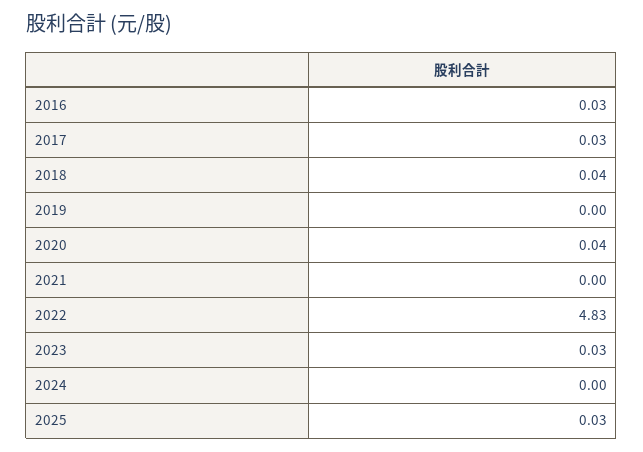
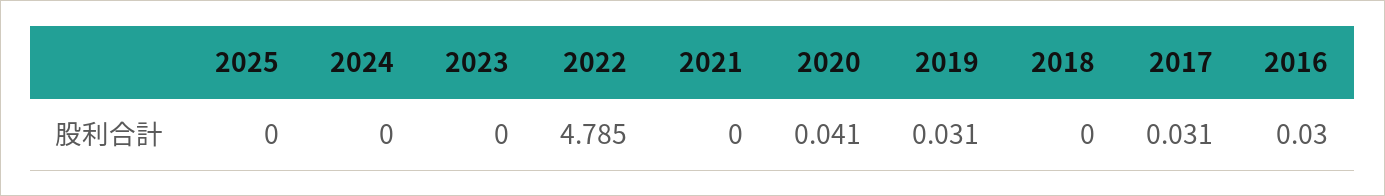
  {
    "2016": 0.03,
    "2017": 0.031,
-   "2018": 0.04,
+   "2018": 0,
-   "2019": 0,
+   "2019": 0.031,
    "2020": 0.041,
    "2021": 0,
-   "2022": 4.83,
+   "2022": 4.785,
-   "2023": 0.03,
+   "2023": 0,
    "2024": 0,
-   "2025": 0.03
+   "2025": 0
  }

